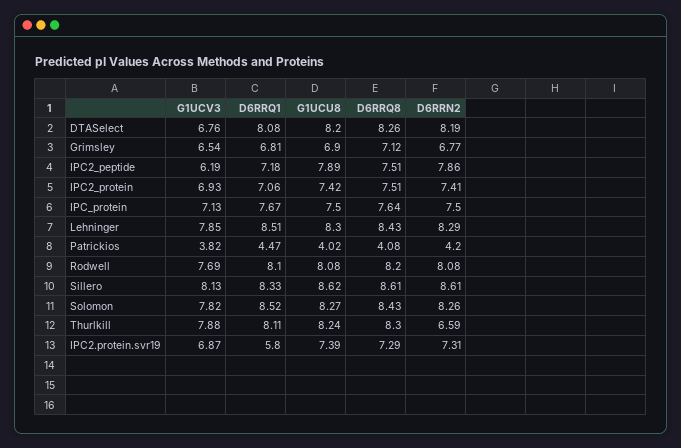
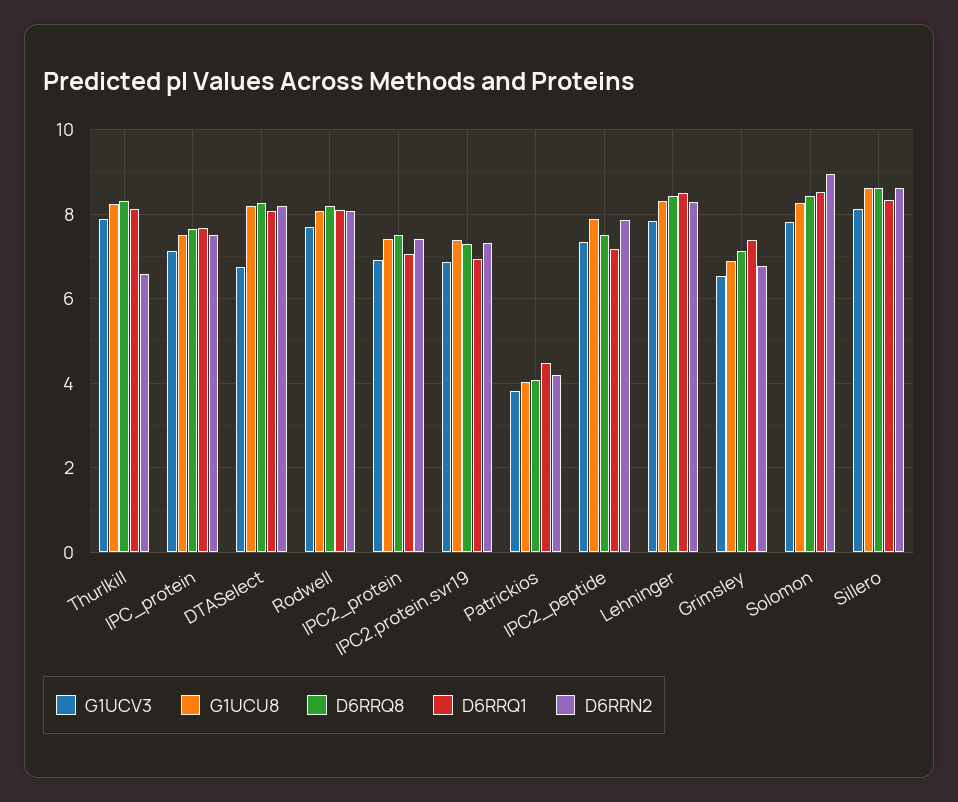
  {
    "G1UCV3": {
      "DTASelect": 6.76,
      "Grimsley": 6.54,
-     "IPC2_peptide": 6.19,
+     "IPC2_peptide": 7.4,
      "IPC2_protein": 6.93,
      "IPC_protein": 7.13,
      "Lehninger": 7.85,
      "Patrickios": 3.82,
      "Rodwell": 7.69,
      "Sillero": 8.13,
      "Solomon": 7.82,
      "Thurlkill": 7.88,
      "IPC2.protein.svr19": 6.87
    },
    "D6RRQ1": {
      "DTASelect": 8.08,
-     "Grimsley": 6.81,
+     "Grimsley": 7.4,
      "IPC2_peptide": 7.18,
      "IPC2_protein": 7.06,
      "IPC_protein": 7.67,
      "Lehninger": 8.51,
      "Patrickios": 4.47,
      "Rodwell": 8.1,
      "Sillero": 8.33,
      "Solomon": 8.52,
      "Thurlkill": 8.11,
-     "IPC2.protein.svr19": 5.8
+     "IPC2.protein.svr19": 7
    },
    "G1UCU8": {
      "DTASelect": 8.2,
      "Grimsley": 6.9,
      "IPC2_peptide": 7.89,
      "IPC2_protein": 7.42,
      "IPC_protein": 7.5,
      "Lehninger": 8.3,
      "Patrickios": 4.02,
      "Rodwell": 8.08,
      "Sillero": 8.62,
      "Solomon": 8.27,
      "Thurlkill": 8.24,
      "IPC2.protein.svr19": 7.39
    },
    "D6RRQ8": {
      "DTASelect": 8.26,
      "Grimsley": 7.12,
      "IPC2_peptide": 7.51,
      "IPC2_protein": 7.51,
      "IPC_protein": 7.64,
      "Lehninger": 8.43,
      "Patrickios": 4.08,
      "Rodwell": 8.2,
      "Sillero": 8.61,
      "Solomon": 8.43,
      "Thurlkill": 8.3,
      "IPC2.protein.svr19": 7.29
    },
    "D6RRN2": {
      "DTASelect": 8.19,
      "Grimsley": 6.77,
      "IPC2_peptide": 7.86,
      "IPC2_protein": 7.41,
      "IPC_protein": 7.5,
      "Lehninger": 8.29,
      "Patrickios": 4.2,
      "Rodwell": 8.08,
      "Sillero": 8.61,
-     "Solomon": 8.26,
+     "Solomon": 9,
      "Thurlkill": 6.59,
      "IPC2.protein.svr19": 7.31
    }
  }

